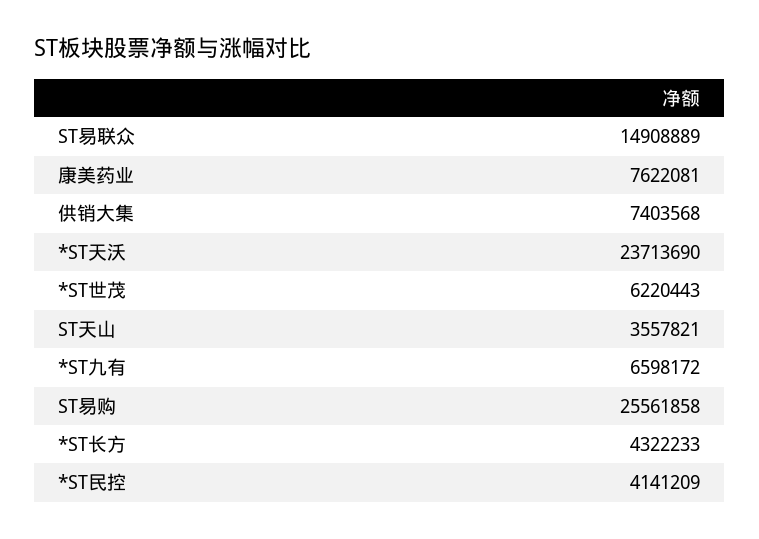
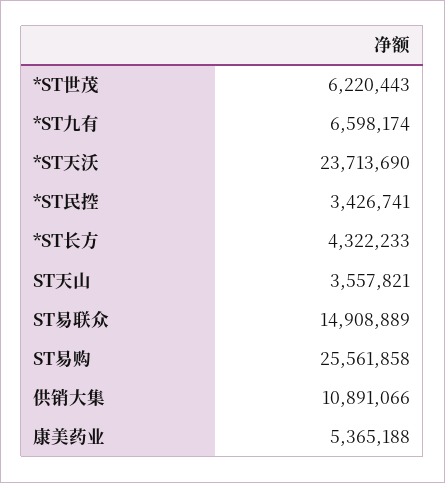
  {
    "ST易联众": 14908889,
-   "康美药业": 7622081,
+   "康美药业": 5365188,
-   "供销大集": 7403568,
+   "供销大集": 10891066,
    "*ST天沃": 23713690,
    "*ST世茂": 6220443,
    "ST天山": 3557821,
-   "*ST九有": 6598172,
+   "*ST九有": 6598174,
    "ST易购": 25561858,
    "*ST长方": 4322233,
-   "*ST民控": 4141209
+   "*ST民控": 3426741
  }

